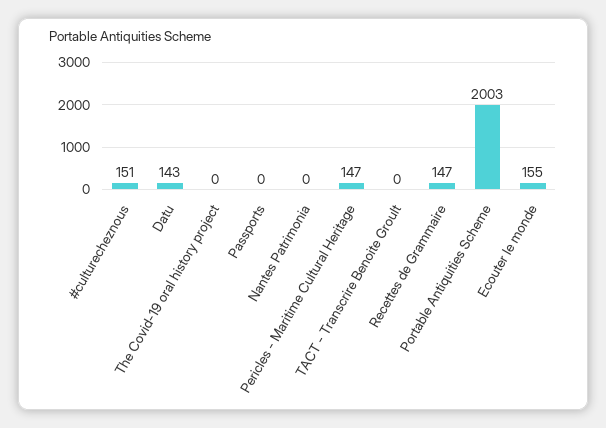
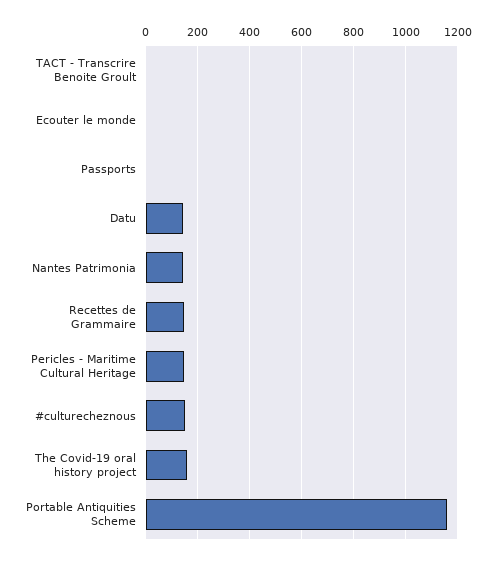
  {
    "#culturecheznous": 151,
    "Datu": 143,
-   "The Covid-19 oral history project": 0,
+   "The Covid-19 oral history project": 150,
    "Passports": 0,
-   "Nantes Patrimonia": 0,
+   "Nantes Patrimonia": 150,
    "Pericles - Maritime Cultural Heritage": 147,
    "TACT - Transcrire Benoite Groult": 0,
    "Recettes de Grammaire": 147,
-   "Portable Antiquities Scheme": 2003,
+   "Portable Antiquities Scheme": 1150,
-   "Ecouter le monde": 155
+   "Ecouter le monde": 0
  }

